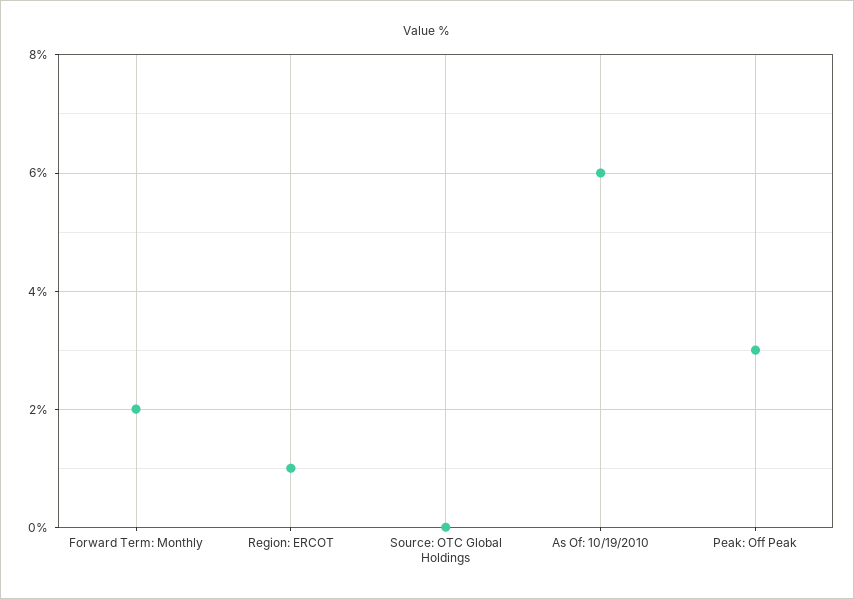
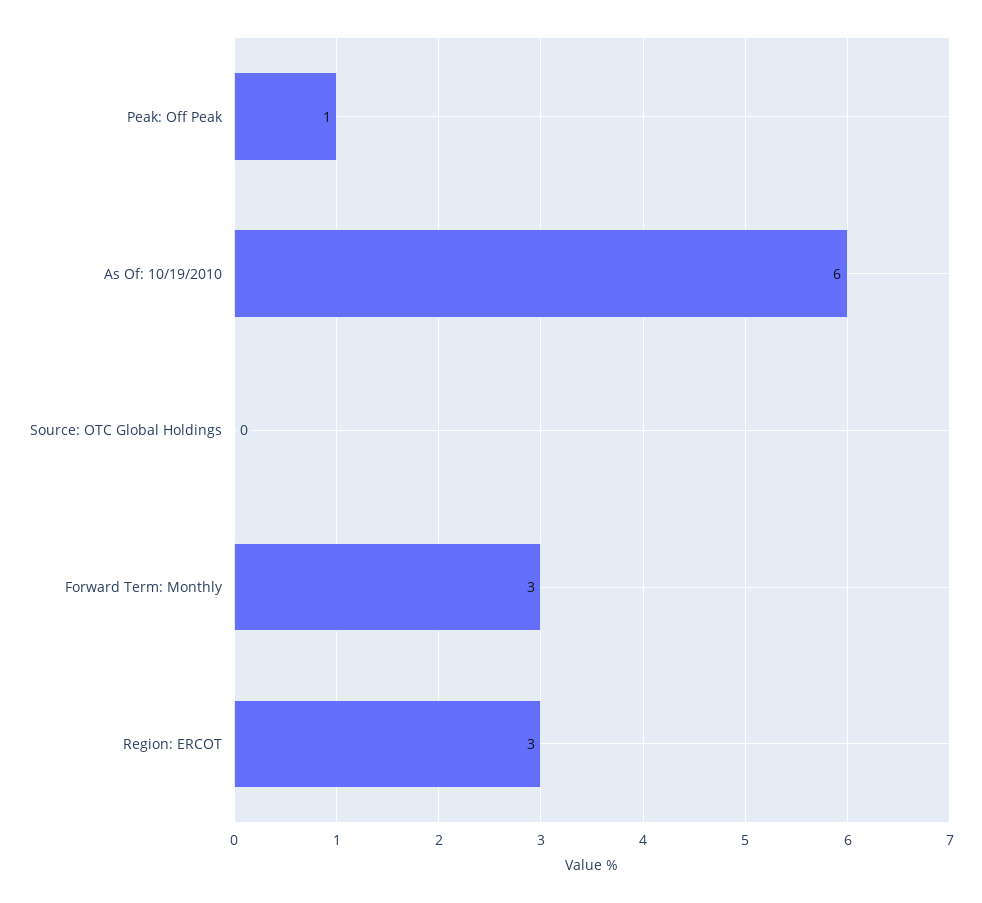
  {
-   "Forward Term: Monthly": 2,
+   "Forward Term: Monthly": 3,
-   "Region: ERCOT": 1,
+   "Region: ERCOT": 3,
    "Source: OTC Global Holdings": 0,
    "As Of: 10/19/2010": 6,
-   "Peak: Off Peak": 3
+   "Peak: Off Peak": 1
  }

